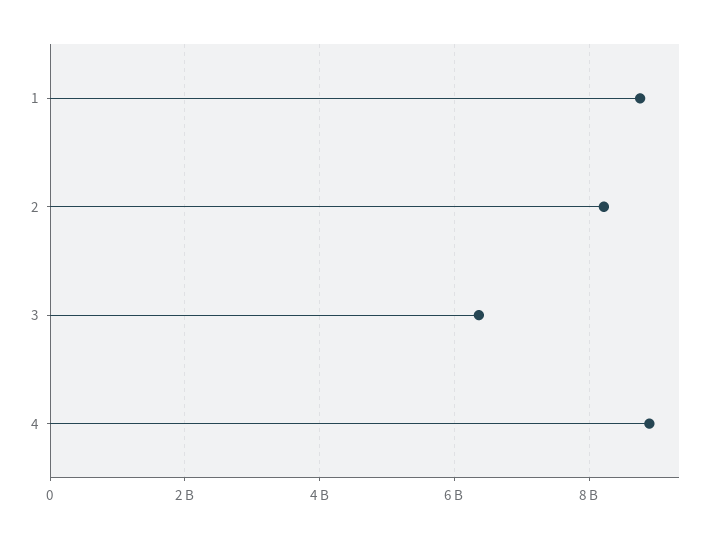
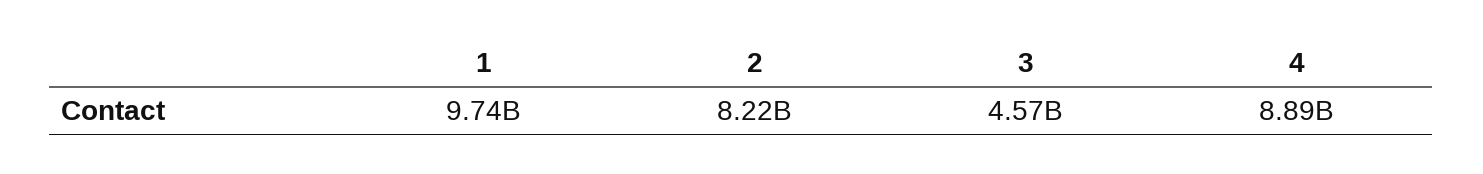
  {
-   "1": 8800000000,
+   "1": 9740000000,
    "2": 8220000000,
-   "3": 6400000000,
+   "3": 4570000000,
    "4": 8890000000
  }

